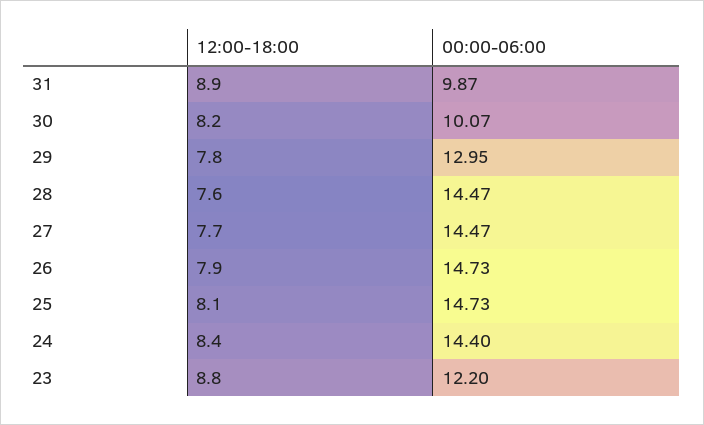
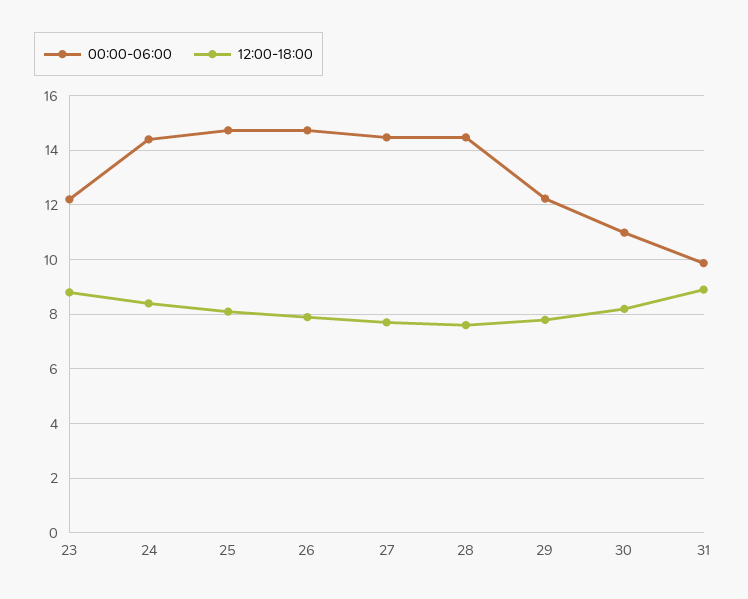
  {
    "12:00-18:00": {
      "31": 8.9,
      "30": 8.2,
      "29": 7.8,
      "28": 7.6,
      "27": 7.7,
      "26": 7.9,
      "25": 8.1,
      "24": 8.4,
      "23": 8.8
    },
    "00:00-06:00": {
      "31": 9.87,
-     "30": 10.07,
+     "30": 11,
-     "29": 12.95,
+     "29": 12.25,
      "28": 14.47,
      "27": 14.47,
      "26": 14.73,
      "25": 14.73,
      "24": 14.4,
      "23": 12.2
    }
  }

